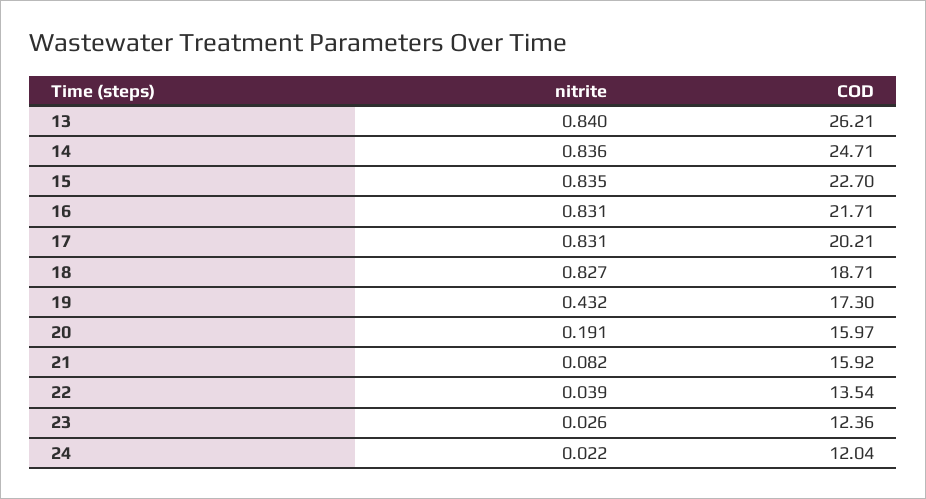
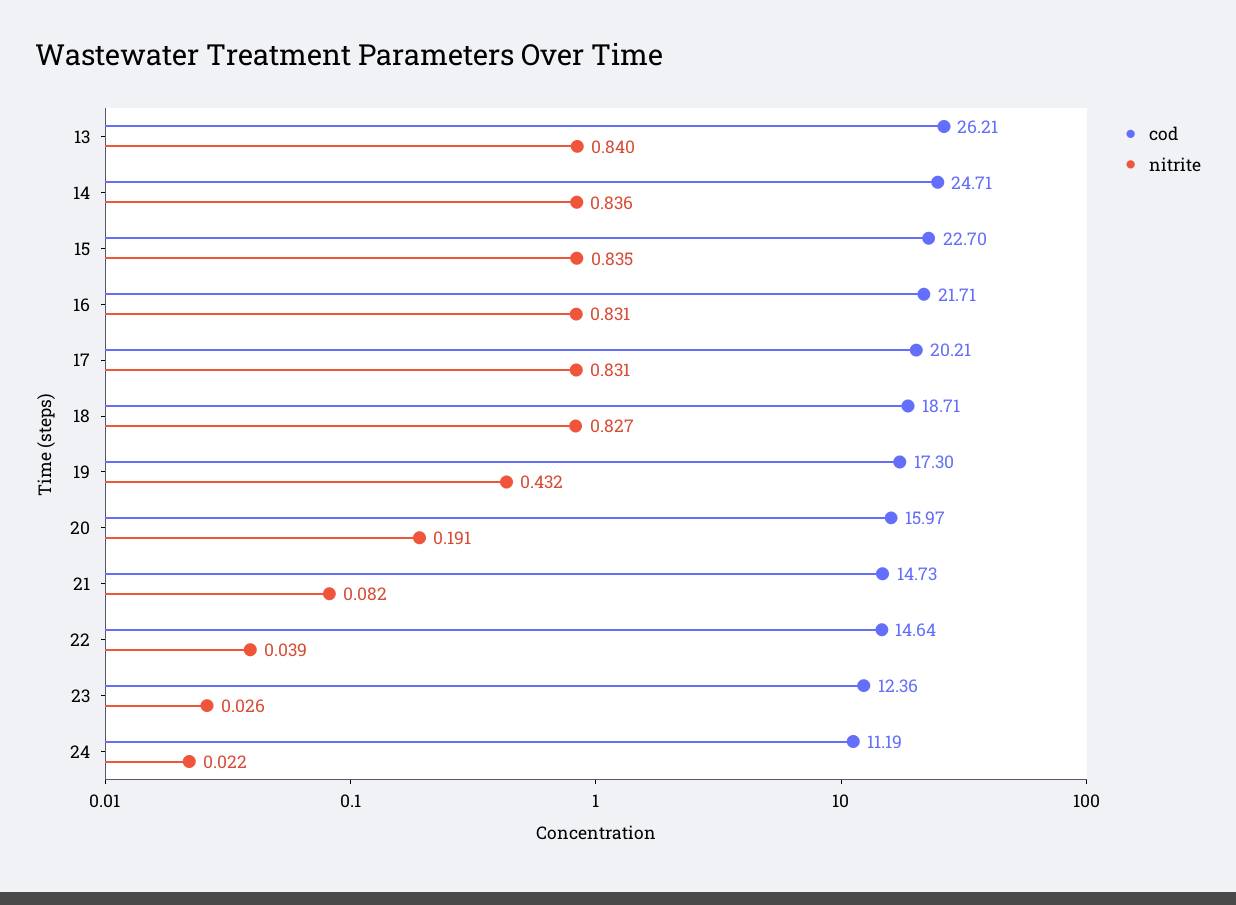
  {
    "nitrite": {
      "13": 0.84,
      "14": 0.836,
      "15": 0.835,
      "16": 0.831,
      "17": 0.831,
      "18": 0.827,
      "19": 0.432,
      "20": 0.191,
      "21": 0.082,
      "22": 0.039,
      "23": 0.026,
      "24": 0.022
    },
    "COD": {
      "13": 26.21,
      "14": 24.71,
      "15": 22.7,
      "16": 21.71,
      "17": 20.21,
      "18": 18.71,
      "19": 17.3,
      "20": 15.97,
-     "21": 15.92,
+     "21": 14.73,
-     "22": 13.54,
+     "22": 14.64,
      "23": 12.36,
-     "24": 12.04
+     "24": 11.19
    }
  }

